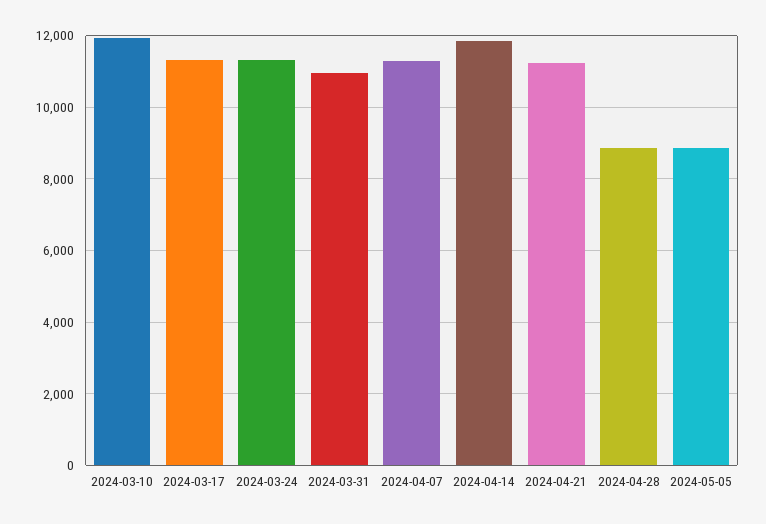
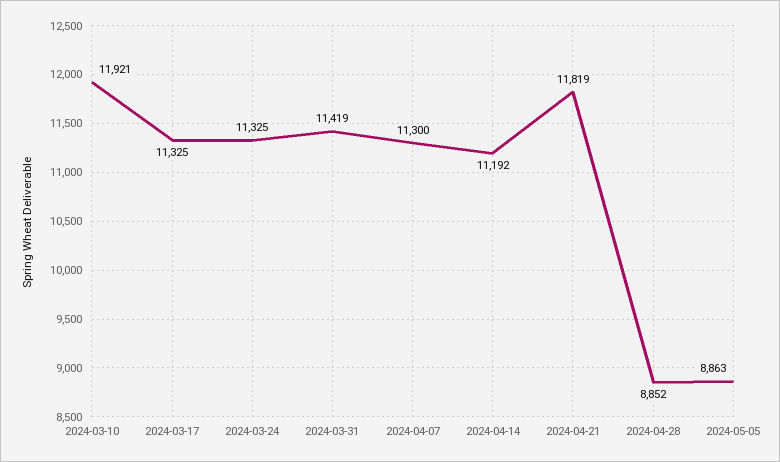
  {
    "2024-03-10": 11921,
    "2024-03-17": 11325,
    "2024-03-24": 11325,
-   "2024-03-31": 11000,
+   "2024-03-31": 11419,
    "2024-04-07": 11300,
-   "2024-04-14": 11800,
+   "2024-04-14": 11192,
-   "2024-04-21": 11200,
+   "2024-04-21": 11819,
    "2024-04-28": 8852,
    "2024-05-05": 8863
  }

